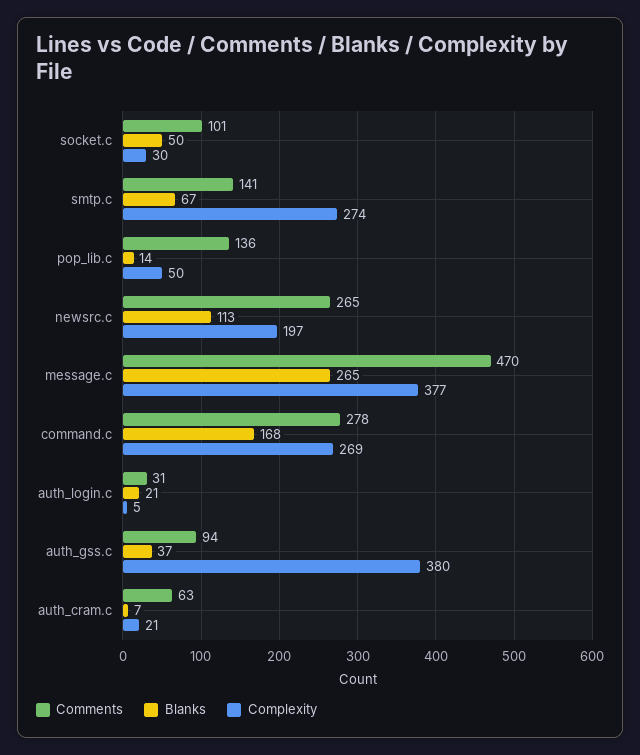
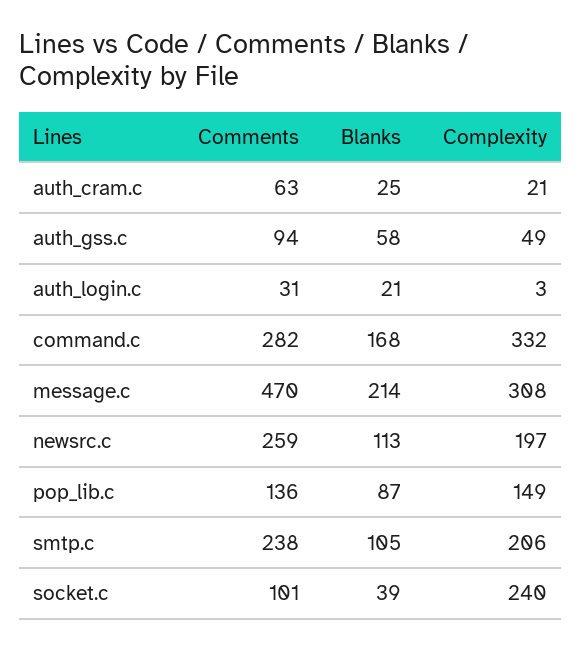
  {
    "Comments": {
      "socket.c": 101,
-     "smtp.c": 141,
+     "smtp.c": 238,
      "pop_lib.c": 136,
-     "newsrc.c": 265,
+     "newsrc.c": 259,
      "message.c": 470,
-     "command.c": 278,
+     "command.c": 282,
      "auth_login.c": 31,
      "auth_gss.c": 94,
      "auth_cram.c": 63
    },
    "Blanks": {
-     "socket.c": 50,
+     "socket.c": 39,
-     "smtp.c": 67,
+     "smtp.c": 105,
-     "pop_lib.c": 14,
+     "pop_lib.c": 87,
      "newsrc.c": 113,
-     "message.c": 265,
+     "message.c": 214,
      "command.c": 168,
      "auth_login.c": 21,
-     "auth_gss.c": 37,
+     "auth_gss.c": 58,
-     "auth_cram.c": 7
+     "auth_cram.c": 25
    },
    "Complexity": {
-     "socket.c": 30,
+     "socket.c": 240,
-     "smtp.c": 274,
+     "smtp.c": 206,
-     "pop_lib.c": 50,
+     "pop_lib.c": 149,
      "newsrc.c": 197,
-     "message.c": 377,
+     "message.c": 308,
-     "command.c": 269,
+     "command.c": 332,
-     "auth_login.c": 5,
+     "auth_login.c": 3,
-     "auth_gss.c": 380,
+     "auth_gss.c": 49,
      "auth_cram.c": 21
    }
  }

